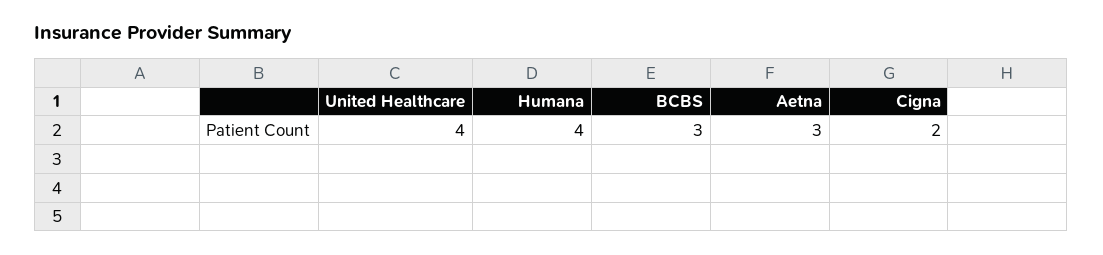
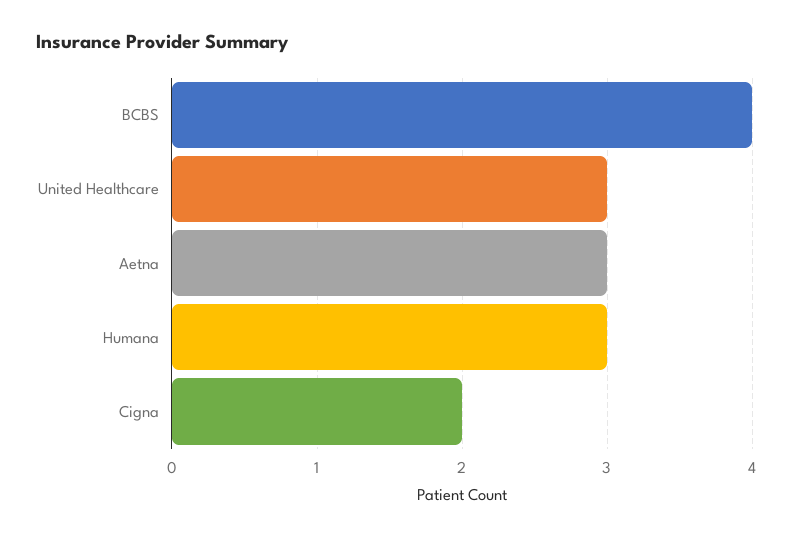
  {
-   "United Healthcare": 4,
+   "United Healthcare": 3,
-   "Humana": 4,
+   "Humana": 3,
-   "BCBS": 3,
+   "BCBS": 4,
    "Aetna": 3,
    "Cigna": 2
  }

